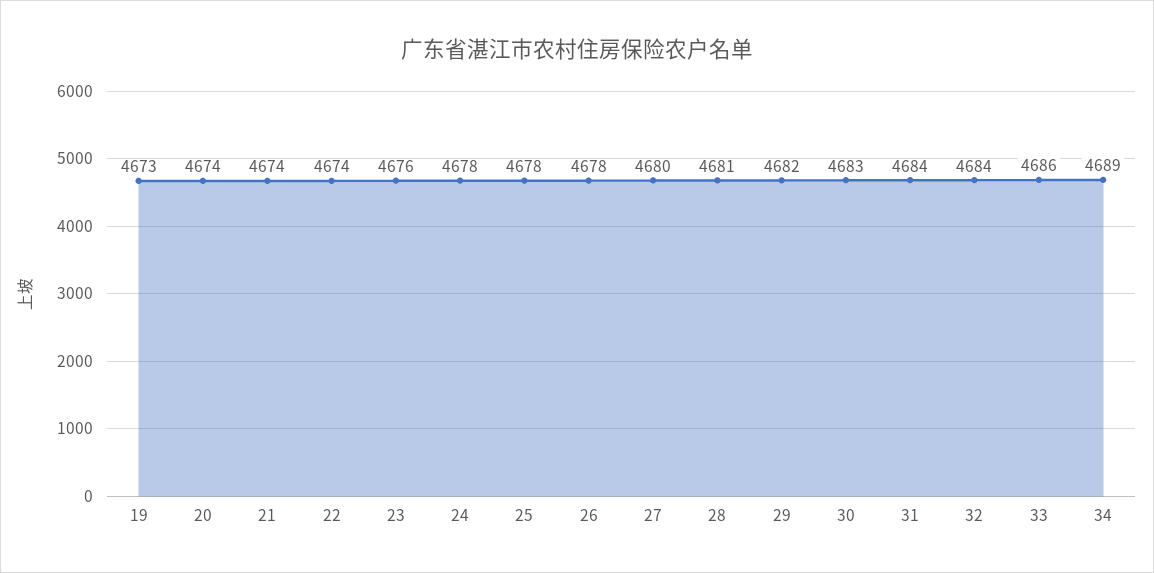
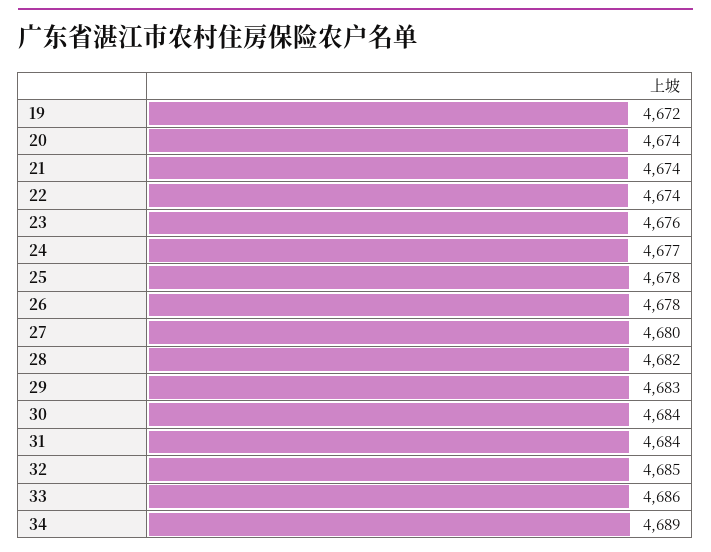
  {
-   "19": 4673,
+   "19": 4672,
    "20": 4674,
    "21": 4674,
    "22": 4674,
    "23": 4676,
-   "24": 4678,
+   "24": 4677,
    "25": 4678,
    "26": 4678,
    "27": 4680,
-   "28": 4681,
+   "28": 4682,
-   "29": 4682,
+   "29": 4683,
-   "30": 4683,
+   "30": 4684,
    "31": 4684,
-   "32": 4684,
+   "32": 4685,
    "33": 4686,
    "34": 4689
  }

